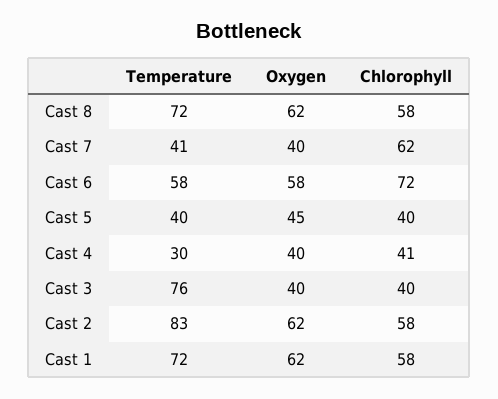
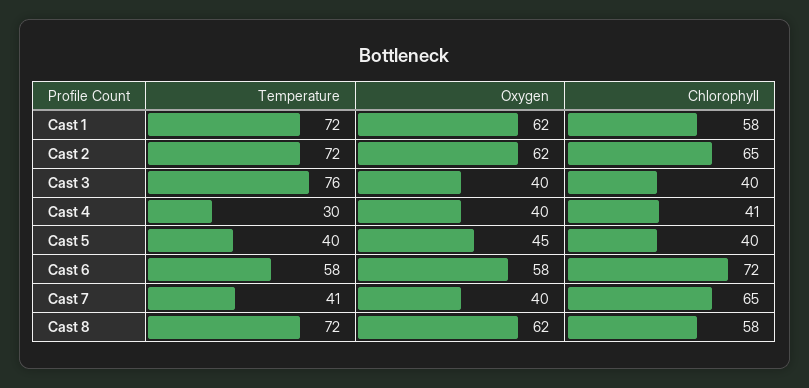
  {
    "Temperature": {
      "Cast 8": 72,
      "Cast 7": 41,
      "Cast 6": 58,
      "Cast 5": 40,
      "Cast 4": 30,
      "Cast 3": 76,
-     "Cast 2": 83,
+     "Cast 2": 72,
      "Cast 1": 72
    },
    "Oxygen": {
      "Cast 8": 62,
      "Cast 7": 40,
      "Cast 6": 58,
      "Cast 5": 45,
      "Cast 4": 40,
      "Cast 3": 40,
      "Cast 2": 62,
      "Cast 1": 62
    },
    "Chlorophyll": {
      "Cast 8": 58,
-     "Cast 7": 62,
+     "Cast 7": 65,
      "Cast 6": 72,
      "Cast 5": 40,
      "Cast 4": 41,
      "Cast 3": 40,
-     "Cast 2": 58,
+     "Cast 2": 65,
      "Cast 1": 58
    }
  }

